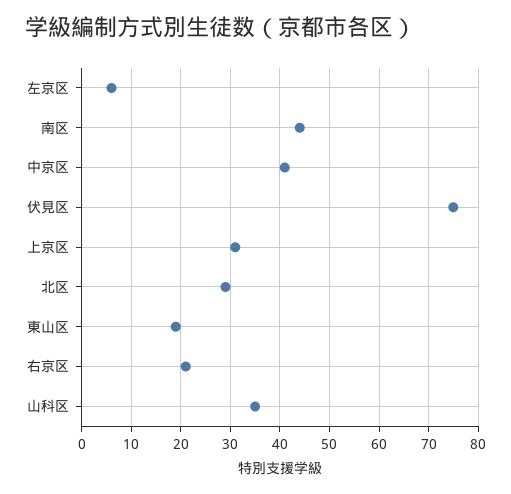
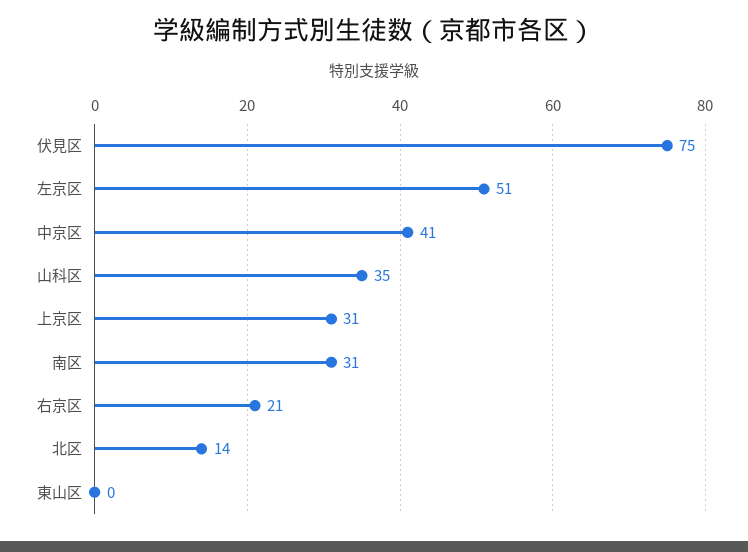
  {
-   "左京区": 5,
+   "左京区": 51,
-   "南区": 45,
+   "南区": 31,
    "中京区": 41,
    "伏見区": 75,
    "上京区": 31,
-   "北区": 30,
+   "北区": 14,
-   "東山区": 20,
+   "東山区": 0,
    "右京区": 21,
    "山科区": 35
  }

